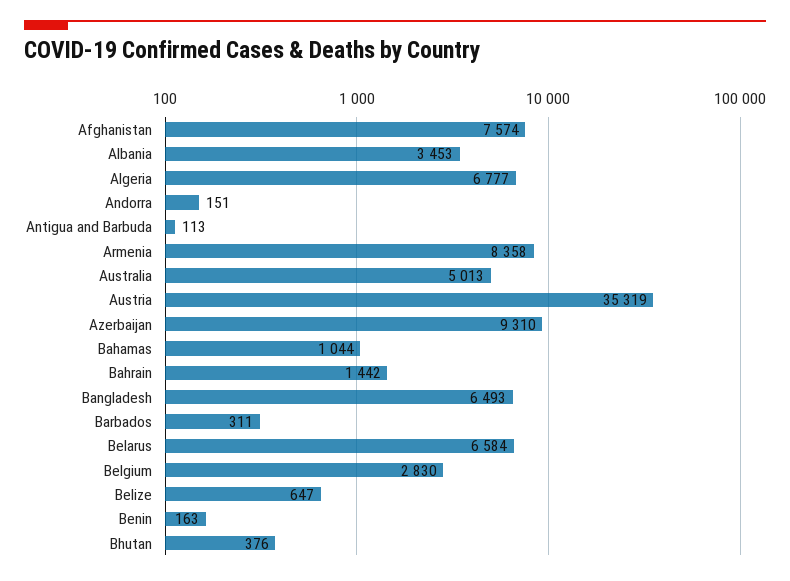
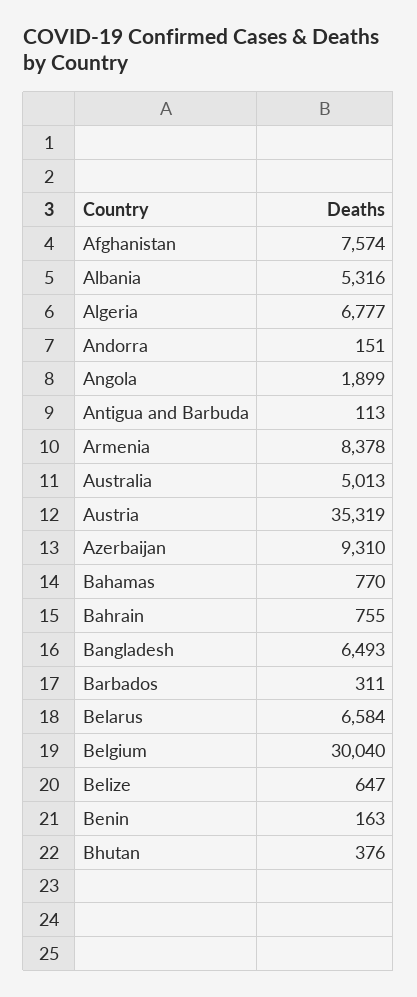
  {
    "Afghanistan": 7574,
-   "Albania": 3453,
+   "Albania": 5316,
    "Algeria": 6777,
    "Andorra": 151,
    "Antigua and Barbuda": 113,
-   "Armenia": 8358,
+   "Armenia": 8378,
    "Australia": 5013,
    "Austria": 35319,
    "Azerbaijan": 9310,
-   "Bahamas": 1044,
+   "Bahamas": 770,
-   "Bahrain": 1442,
+   "Bahrain": 755,
    "Bangladesh": 6493,
    "Barbados": 311,
    "Belarus": 6584,
-   "Belgium": 2830,
+   "Belgium": 30040,
    "Belize": 647,
    "Benin": 163,
-   "Bhutan": 376
+   "Bhutan": 376,
+   "Angola": 1899
  }

